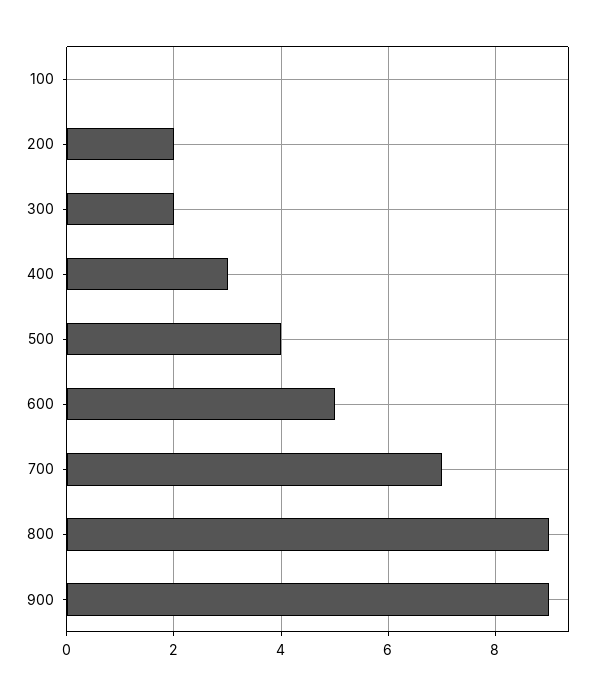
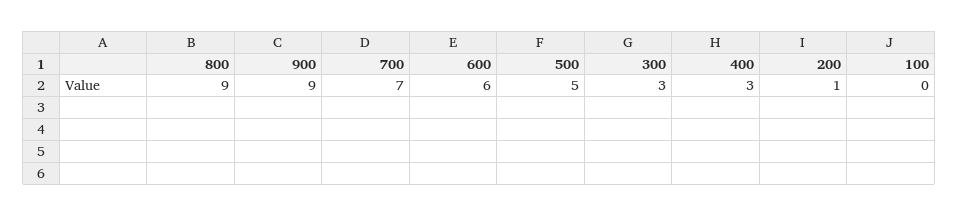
  {
    "100": 0,
-   "200": 2,
+   "200": 1,
-   "300": 2,
+   "300": 3,
    "400": 3,
-   "500": 4,
+   "500": 5,
-   "600": 5,
+   "600": 6,
    "700": 7,
    "800": 9,
    "900": 9
  }

